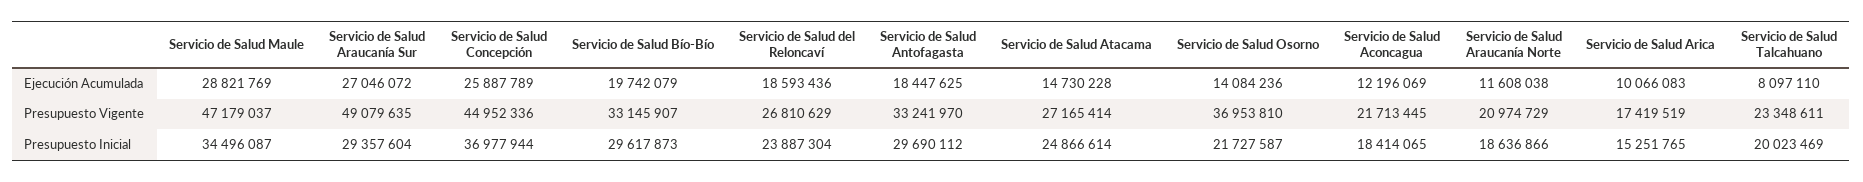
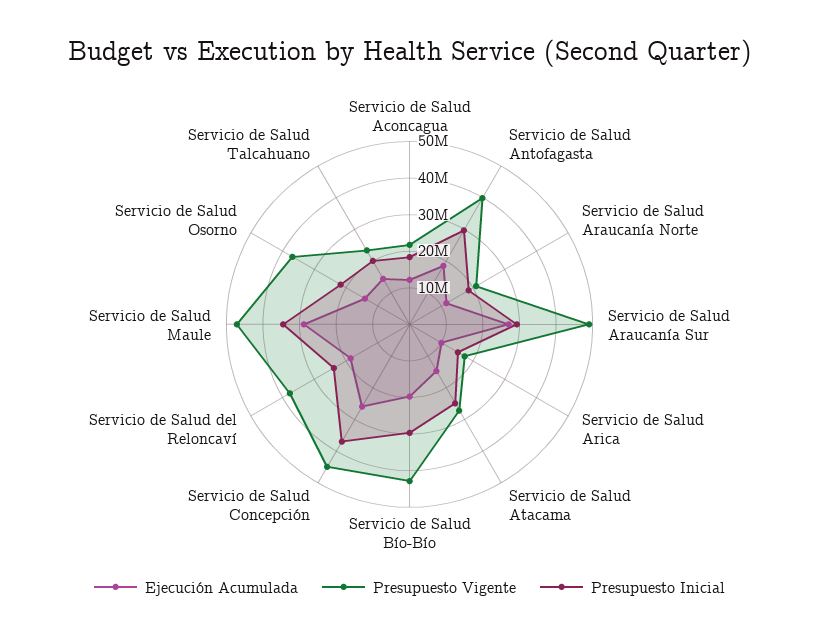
  {
    "Ejecución Acumulada": {
      "Servicio de Salud Maule": 28821769,
      "Servicio de Salud Araucanía Sur": 27046072,
      "Servicio de Salud Concepción": 25887789,
      "Servicio de Salud Bío-Bío": 19742079,
      "Servicio de Salud del Reloncaví": 18593436,
      "Servicio de Salud Antofagasta": 18447625,
      "Servicio de Salud Atacama": 14730228,
      "Servicio de Salud Osorno": 14084236,
      "Servicio de Salud Aconcagua": 12196069,
      "Servicio de Salud Araucanía Norte": 11608038,
      "Servicio de Salud Arica": 10066083,
-     "Servicio de Salud Talcahuano": 8097110
+     "Servicio de Salud Talcahuano": 15000000
    },
    "Presupuesto Vigente": {
      "Servicio de Salud Maule": 47179037,
      "Servicio de Salud Araucanía Sur": 49079635,
      "Servicio de Salud Concepción": 44952336,
-     "Servicio de Salud Bío-Bío": 33145907,
+     "Servicio de Salud Bío-Bío": 42500000,
-     "Servicio de Salud del Reloncaví": 26810629,
+     "Servicio de Salud del Reloncaví": 37500000,
-     "Servicio de Salud Antofagasta": 33241970,
+     "Servicio de Salud Antofagasta": 40000000,
      "Servicio de Salud Atacama": 27165414,
      "Servicio de Salud Osorno": 36953810,
      "Servicio de Salud Aconcagua": 21713445,
      "Servicio de Salud Araucanía Norte": 20974729,
      "Servicio de Salud Arica": 17419519,
      "Servicio de Salud Talcahuano": 23348611
    },
    "Presupuesto Inicial": {
      "Servicio de Salud Maule": 34496087,
      "Servicio de Salud Araucanía Sur": 29357604,
      "Servicio de Salud Concepción": 36977944,
      "Servicio de Salud Bío-Bío": 29617873,
      "Servicio de Salud del Reloncaví": 23887304,
      "Servicio de Salud Antofagasta": 29690112,
      "Servicio de Salud Atacama": 24866614,
      "Servicio de Salud Osorno": 21727587,
      "Servicio de Salud Aconcagua": 18414065,
      "Servicio de Salud Araucanía Norte": 18636866,
      "Servicio de Salud Arica": 15251765,
      "Servicio de Salud Talcahuano": 20023469
    }
  }

